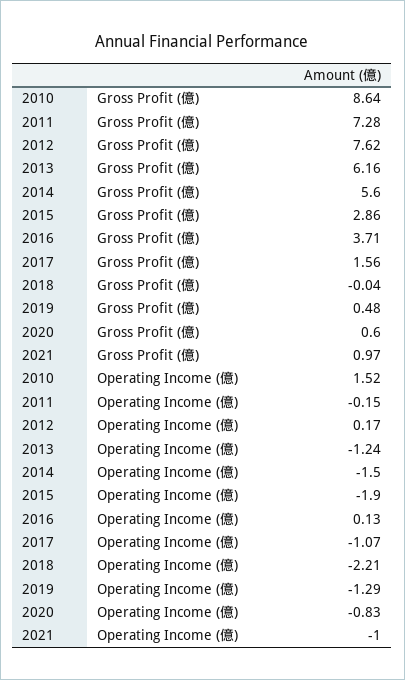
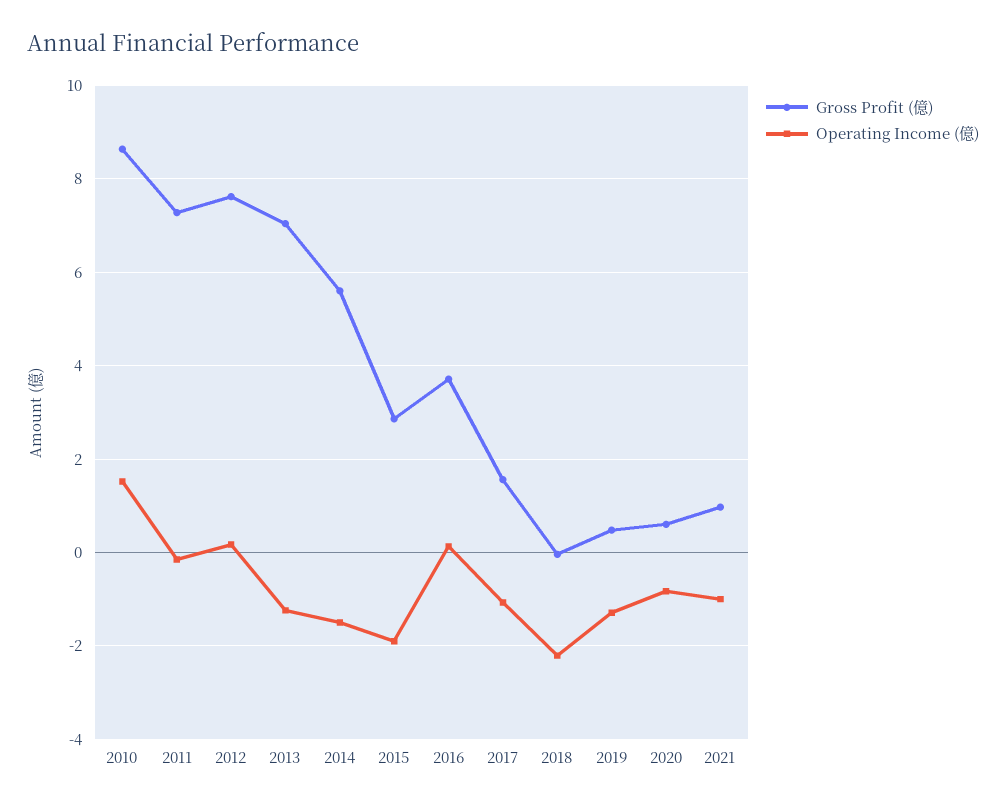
  {
    "Gross Profit (億)": {
      "2010": 8.64,
      "2011": 7.28,
      "2012": 7.62,
-     "2013": 6.16,
+     "2013": 7,
      "2014": 5.6,
      "2015": 2.86,
      "2016": 3.71,
      "2017": 1.56,
      "2018": -0.04,
      "2019": 0.48,
      "2020": 0.6,
      "2021": 0.97
    },
    "Operating Income (億)": {
      "2010": 1.52,
      "2011": -0.15,
      "2012": 0.17,
      "2013": -1.24,
      "2014": -1.5,
      "2015": -1.9,
      "2016": 0.13,
      "2017": -1.07,
      "2018": -2.21,
      "2019": -1.29,
      "2020": -0.83,
      "2021": -1
    }
  }

